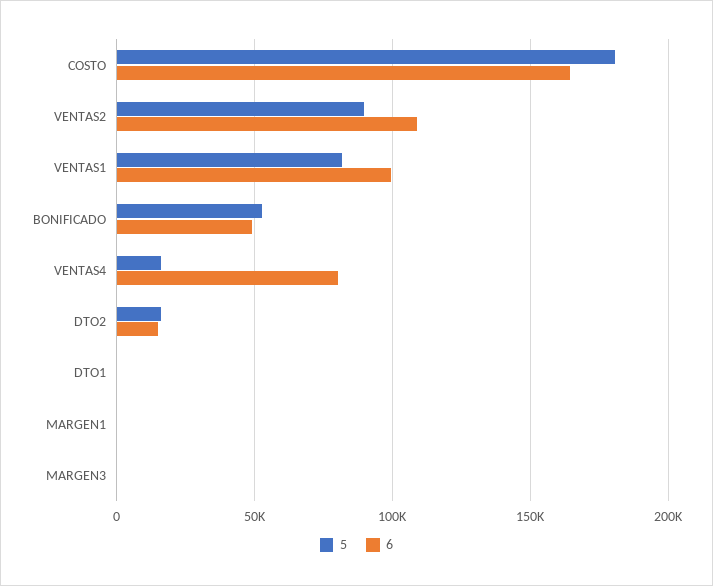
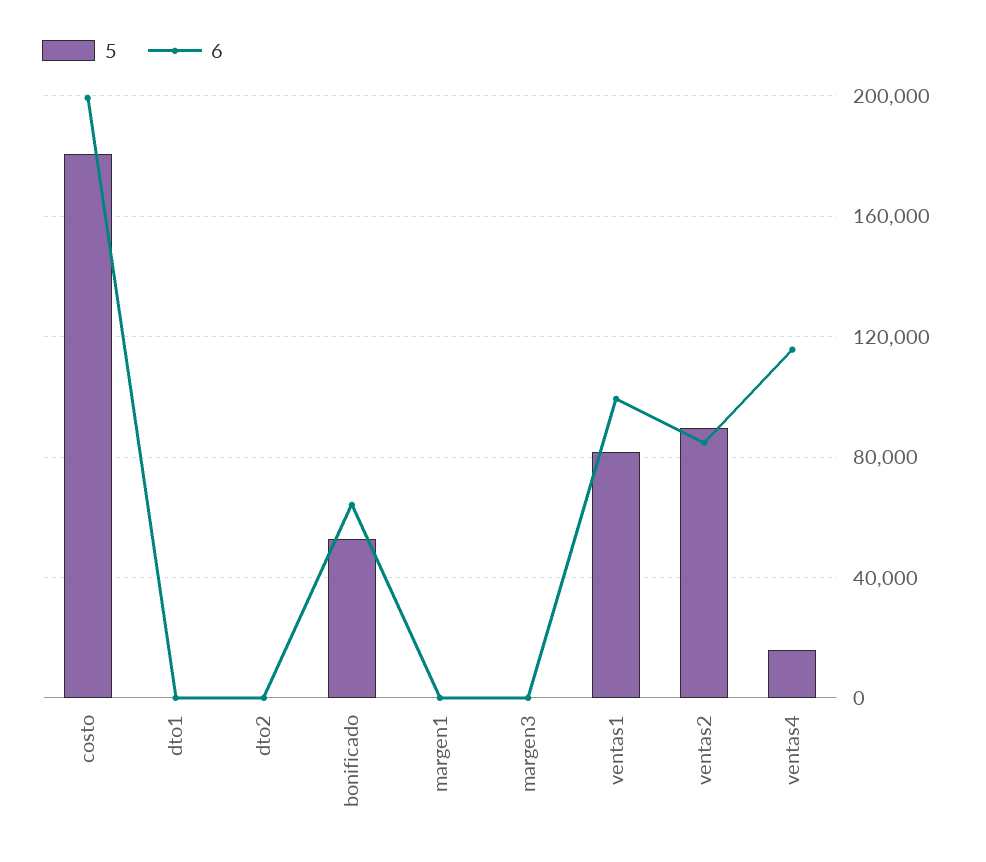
  {
    "5": {
      "COSTO": 180000,
      "VENTAS2": 90000,
      "VENTAS1": 80000,
      "BONIFICADO": 55000,
      "VENTAS4": 15000,
-     "DTO2": 15000,
+     "DTO2": 0,
      "DTO1": 0,
      "MARGEN1": 0,
      "MARGEN3": 0
    },
    "6": {
-     "COSTO": 165000,
+     "COSTO": 200000,
-     "VENTAS2": 110000,
+     "VENTAS2": 85000,
      "VENTAS1": 100000,
-     "BONIFICADO": 50000,
+     "BONIFICADO": 65000,
-     "VENTAS4": 80000,
+     "VENTAS4": 115000,
-     "DTO2": 15000,
+     "DTO2": 0,
      "DTO1": 0,
      "MARGEN1": 0,
      "MARGEN3": 0
    }
  }

